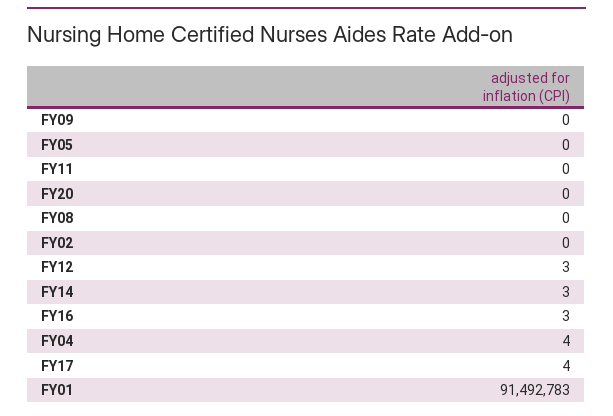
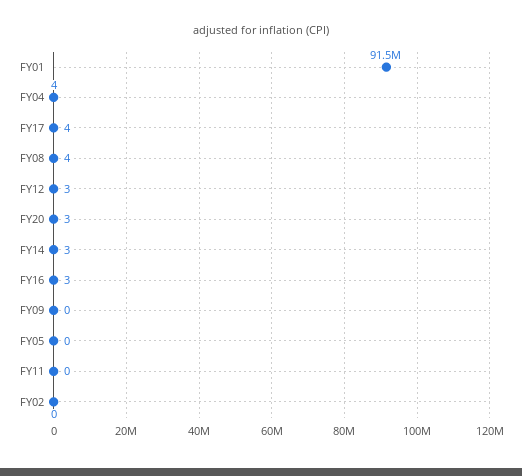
  {
    "FY09": 0,
    "FY05": 0,
    "FY11": 0,
-   "FY20": 0,
+   "FY20": 3,
-   "FY08": 0,
+   "FY08": 4,
    "FY02": 0,
    "FY12": 3,
    "FY14": 3,
    "FY16": 3,
    "FY04": 4,
    "FY17": 4,
    "FY01": 91492783
  }

